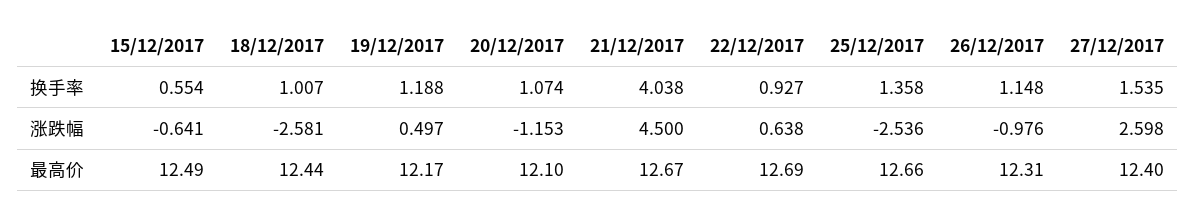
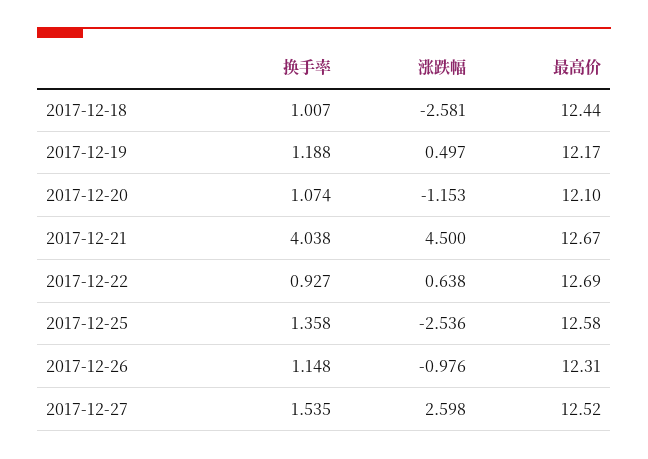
  {
-   "15/12/2017": {
-     "换手率": 0.554,
-     "涨跌幅": -0.641,
-     "最高价": 12.49
-   },
    "18/12/2017": {
      "换手率": 1.007,
      "涨跌幅": -2.581,
      "最高价": 12.44
    },
    "19/12/2017": {
      "换手率": 1.188,
      "涨跌幅": 0.497,
      "最高价": 12.17
    },
    "20/12/2017": {
      "换手率": 1.074,
      "涨跌幅": -1.153,
      "最高价": 12.1
    },
    "21/12/2017": {
      "换手率": 4.038,
      "涨跌幅": 4.5,
      "最高价": 12.67
    },
    "22/12/2017": {
      "换手率": 0.927,
      "涨跌幅": 0.638,
      "最高价": 12.69
    },
    "25/12/2017": {
      "换手率": 1.358,
      "涨跌幅": -2.536,
-     "最高价": 12.66
+     "最高价": 12.58
    },
    "26/12/2017": {
      "换手率": 1.148,
      "涨跌幅": -0.976,
      "最高价": 12.31
    },
    "27/12/2017": {
      "换手率": 1.535,
      "涨跌幅": 2.598,
-     "最高价": 12.4
+     "最高价": 12.52
    }
  }

